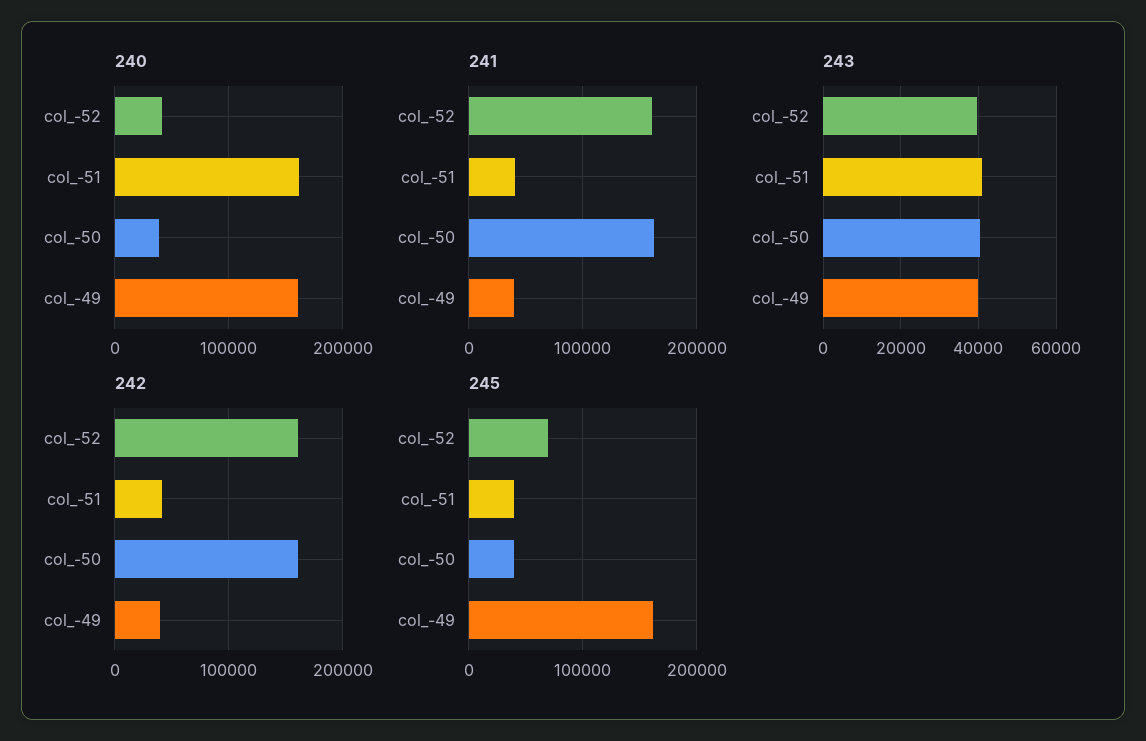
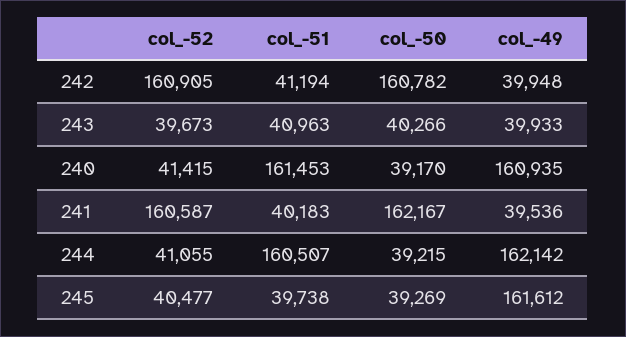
  {
    "240": {
      "col_-52": 41415,
      "col_-51": 161453,
      "col_-50": 39170,
      "col_-49": 160935
    },
    "241": {
      "col_-52": 160587,
      "col_-51": 40183,
      "col_-50": 162167,
      "col_-49": 39536
    },
    "243": {
      "col_-52": 39673,
      "col_-51": 40963,
      "col_-50": 40266,
      "col_-49": 39933
    },
    "242": {
      "col_-52": 160905,
      "col_-51": 41194,
      "col_-50": 160782,
      "col_-49": 39948
    },
    "245": {
-     "col_-52": 70000,
+     "col_-52": 40477,
      "col_-51": 39738,
      "col_-50": 39269,
      "col_-49": 161612
-   }
+   },
+   "244": {
+     "col_-52": 41055,
+     "col_-51": 160507,
+     "col_-50": 39215,
+     "col_-49": 162142
+   }
  }

